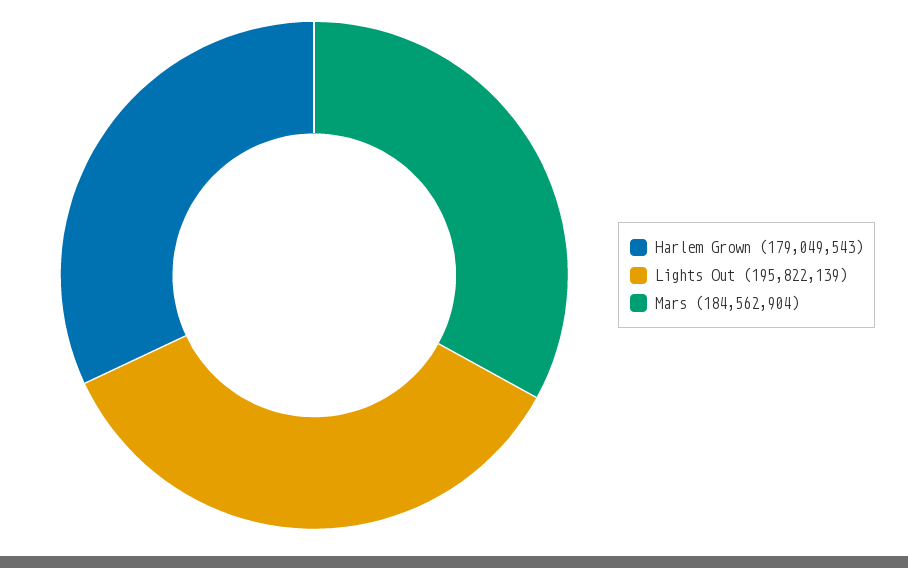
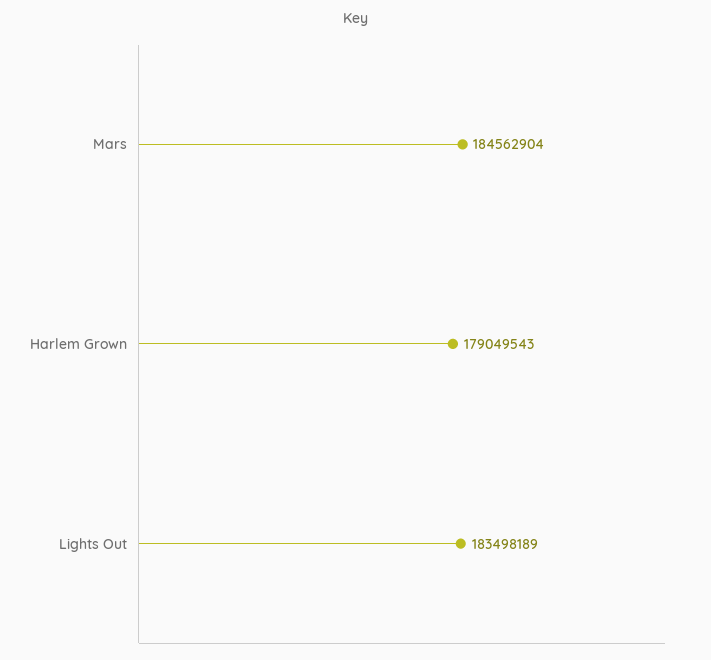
  {
    "Harlem Grown": 179049543,
-   "Lights Out": 195822139,
+   "Lights Out": 183498189,
    "Mars": 184562904
  }

